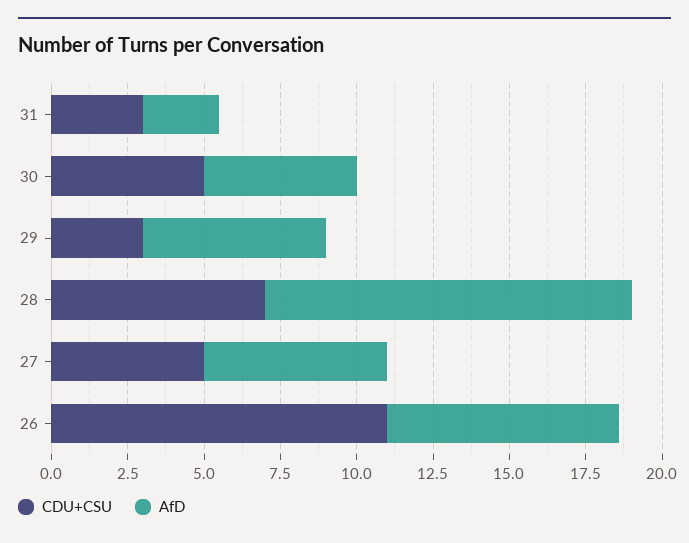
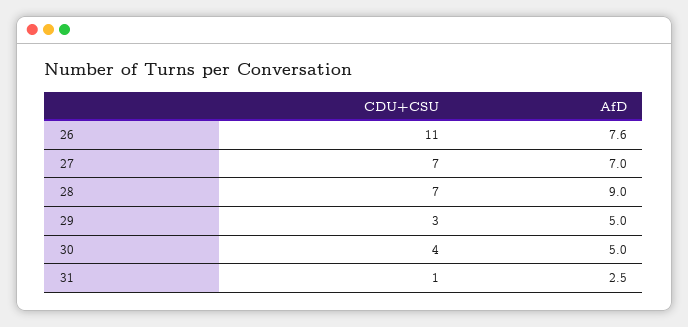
  {
    "CDU+CSU": {
-     "31": 3,
+     "31": 1,
-     "30": 5,
+     "30": 4,
      "29": 3,
      "28": 7,
-     "27": 5,
+     "27": 7,
      "26": 11
    },
    "AfD": {
      "31": 2.5,
      "30": 5,
-     "29": 6,
+     "29": 5,
-     "28": 12,
+     "28": 9,
-     "27": 6,
+     "27": 7,
      "26": 7.6
    }
  }

